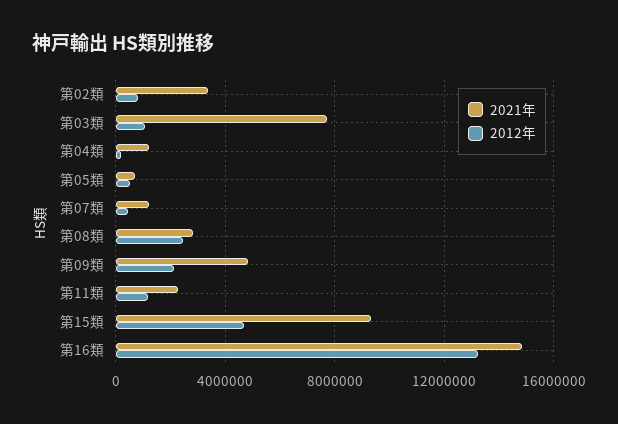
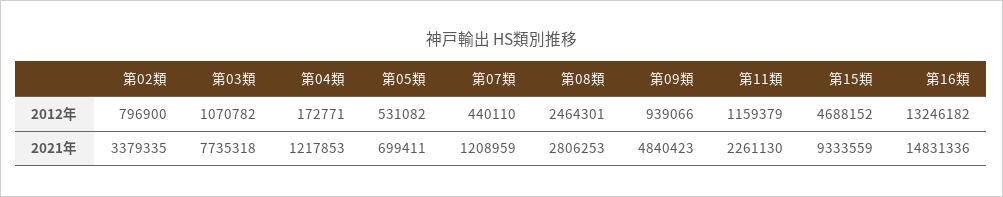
  {
    "2021年": {
      "第02類": 3379335,
      "第03類": 7735318,
      "第04類": 1217853,
      "第05類": 699411,
      "第07類": 1208959,
      "第08類": 2806253,
      "第09類": 4840423,
      "第11類": 2261130,
      "第15類": 9333559,
      "第16類": 14831336
    },
    "2012年": {
      "第02類": 796900,
      "第03類": 1070782,
      "第04類": 172771,
      "第05類": 531082,
      "第07類": 440110,
      "第08類": 2464301,
-     "第09類": 2000000,
+     "第09類": 939066,
      "第11類": 1159379,
      "第15類": 4688152,
      "第16類": 13246182
    }
  }

